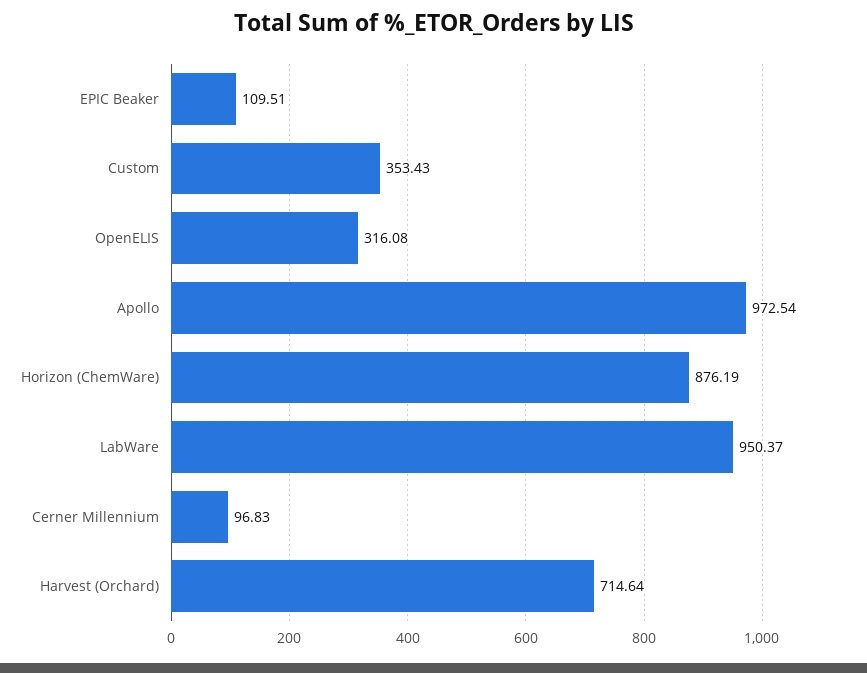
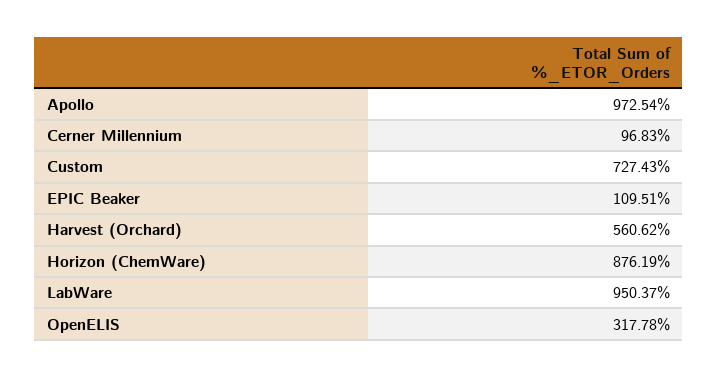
  {
    "EPIC Beaker": 109.51,
-   "Custom": 353.43,
+   "Custom": 727.43,
-   "OpenELIS": 316.08,
+   "OpenELIS": 317.78,
    "Apollo": 972.54,
    "Horizon (ChemWare)": 876.19,
    "LabWare": 950.37,
    "Cerner Millennium": 96.83,
-   "Harvest (Orchard)": 714.64
+   "Harvest (Orchard)": 560.62
  }

